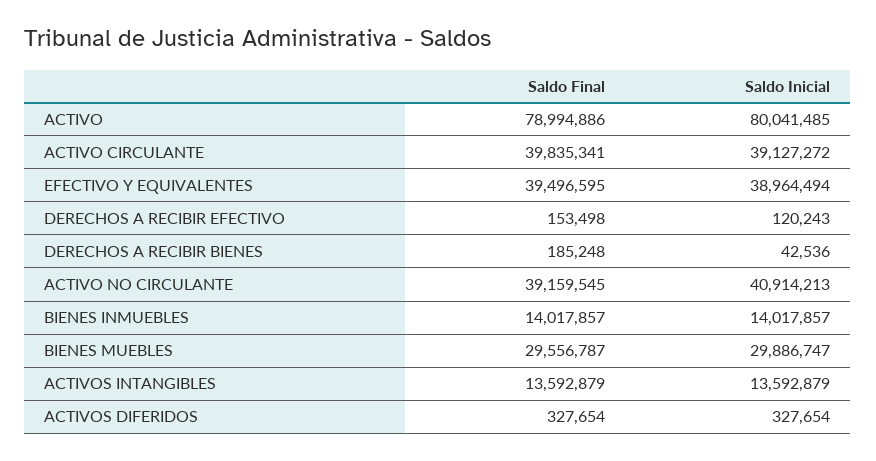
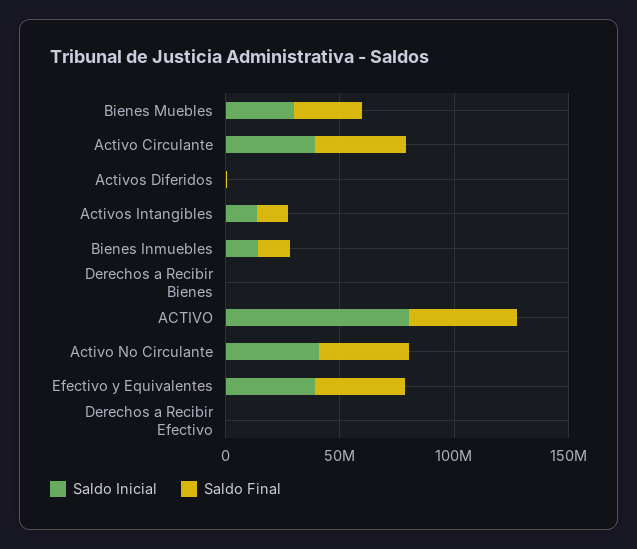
  {
    "Saldo Final": {
-     "ACTIVO": 78994886,
+     "ACTIVO": 50000000,
      "ACTIVO CIRCULANTE": 39835341,
      "EFECTIVO Y EQUIVALENTES": 39496595,
      "DERECHOS A RECIBIR EFECTIVO": 153498,
      "DERECHOS A RECIBIR BIENES": 185248,
      "ACTIVO NO CIRCULANTE": 39159545,
      "BIENES INMUEBLES": 14017857,
      "BIENES MUEBLES": 29556787,
      "ACTIVOS INTANGIBLES": 13592879,
      "ACTIVOS DIFERIDOS": 327654
    },
    "Saldo Inicial": {
      "ACTIVO": 80041485,
      "ACTIVO CIRCULANTE": 39127272,
      "EFECTIVO Y EQUIVALENTES": 38964494,
      "DERECHOS A RECIBIR EFECTIVO": 120243,
      "DERECHOS A RECIBIR BIENES": 42536,
      "ACTIVO NO CIRCULANTE": 40914213,
      "BIENES INMUEBLES": 14017857,
      "BIENES MUEBLES": 29886747,
      "ACTIVOS INTANGIBLES": 13592879,
      "ACTIVOS DIFERIDOS": 327654
    }
  }

